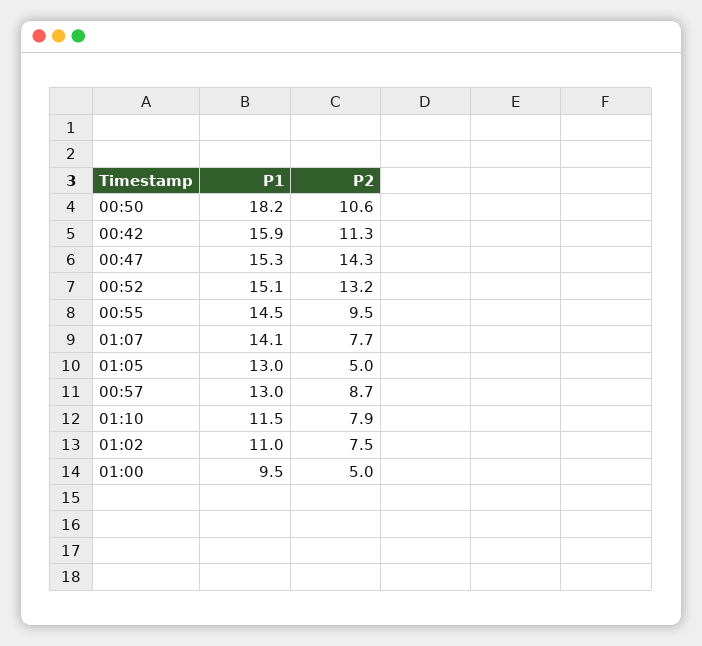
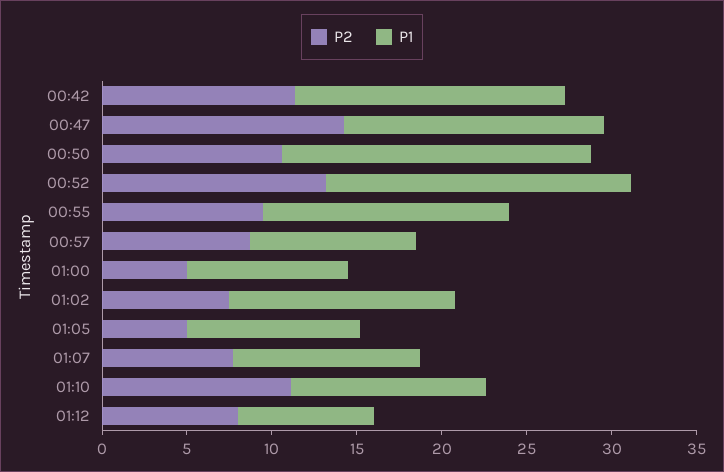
  {
    "P1": {
      "00:50": 18.2,
      "00:42": 15.9,
      "00:47": 15.3,
-     "00:52": 15.1,
+     "00:52": 18,
      "00:55": 14.5,
-     "01:07": 14.1,
+     "01:07": 11,
-     "01:05": 13,
+     "01:05": 10,
-     "00:57": 13,
+     "00:57": 10,
      "01:10": 11.5,
-     "01:02": 11,
+     "01:02": 13,
-     "01:00": 9.5
+     "01:00": 9.5,
+     "01:12": 8
    },
    "P2": {
      "00:50": 10.6,
      "00:42": 11.3,
      "00:47": 14.3,
      "00:52": 13.2,
      "00:55": 9.5,
      "01:07": 7.7,
      "01:05": 5,
      "00:57": 8.7,
-     "01:10": 7.9,
+     "01:10": 11,
      "01:02": 7.5,
-     "01:00": 5
+     "01:00": 5,
+     "01:12": 8
    }
  }

